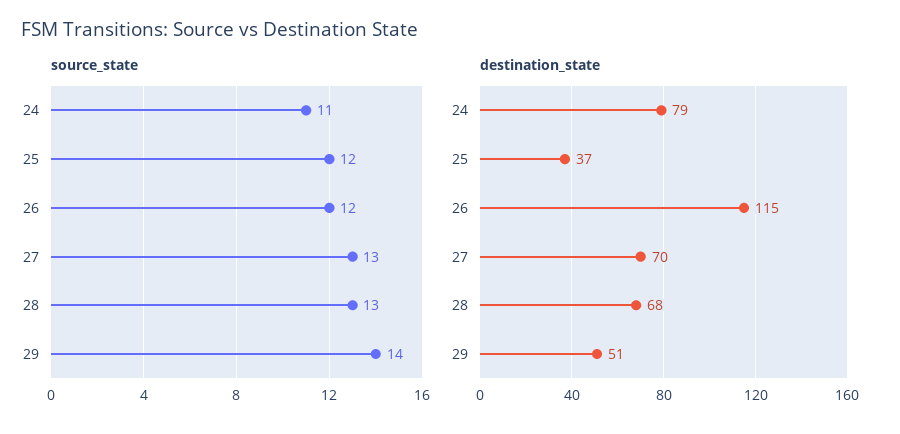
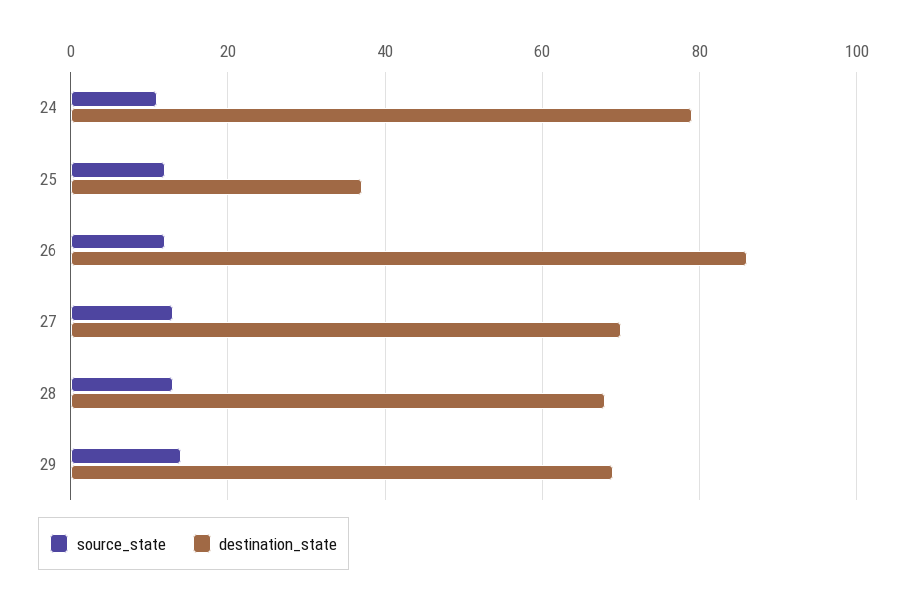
  {
    "source_state": {
      "24": 11,
      "25": 12,
      "26": 12,
      "27": 13,
      "28": 13,
      "29": 14
    },
    "destination_state": {
      "24": 79,
      "25": 37,
-     "26": 115,
+     "26": 85,
      "27": 70,
      "28": 68,
-     "29": 51
+     "29": 70
    }
  }

